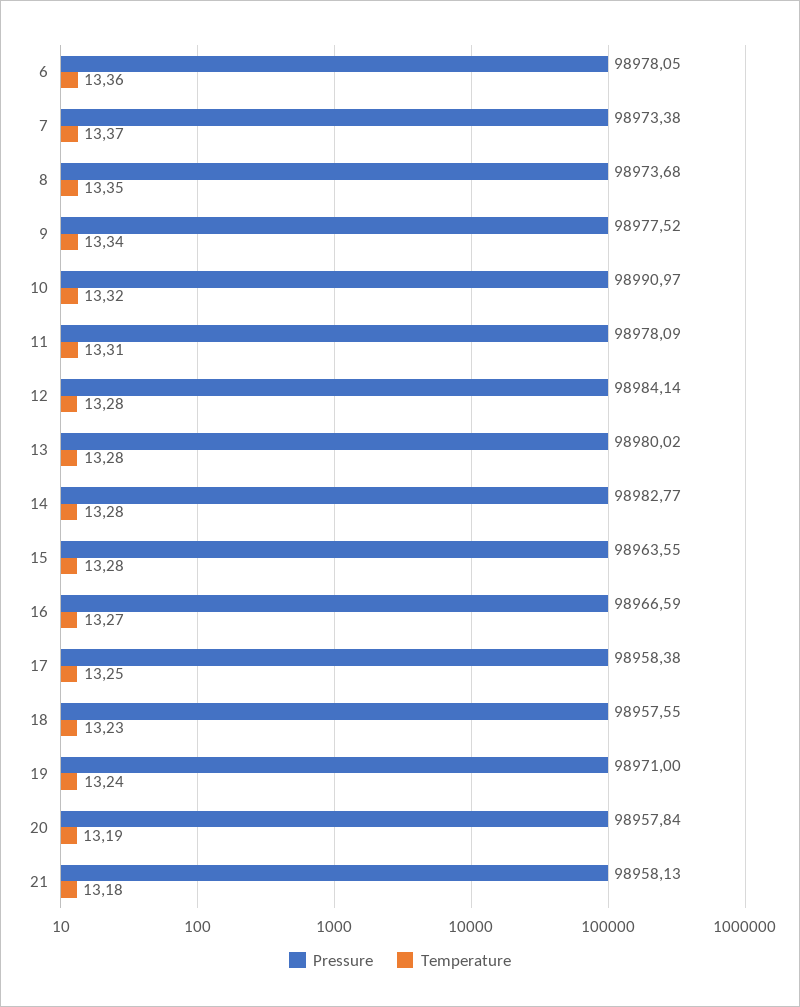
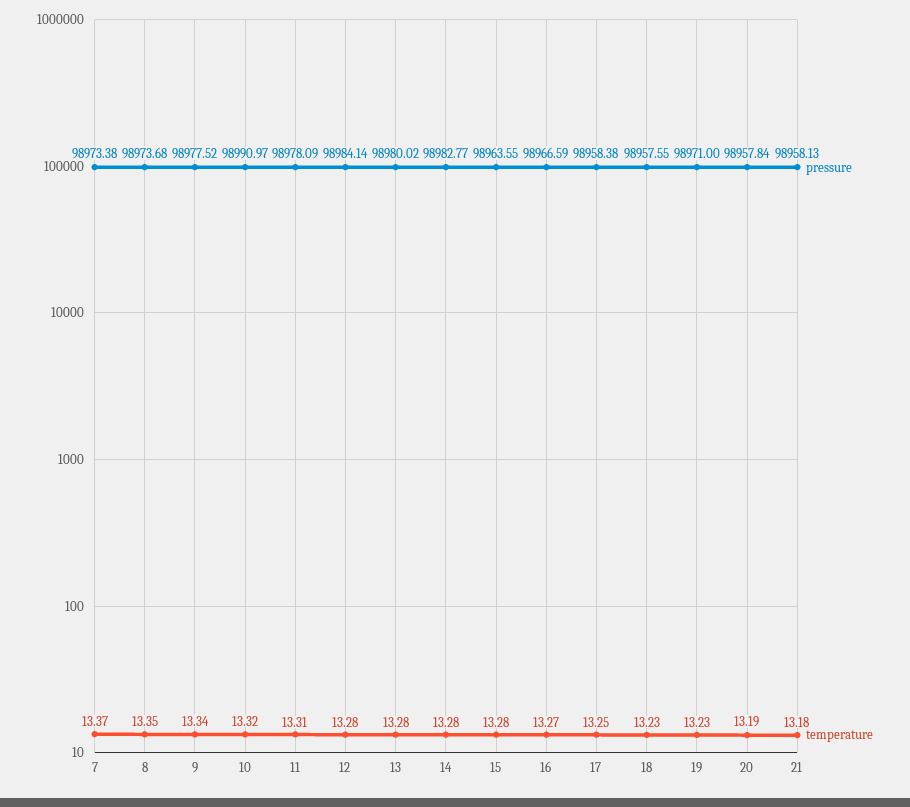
  {
    "Pressure": {
-     "6": 98978.05,
      "7": 98973.38,
      "8": 98973.68,
      "9": 98977.52,
      "10": 98990.97,
      "11": 98978.09,
      "12": 98984.14,
      "13": 98980.02,
      "14": 98982.77,
      "15": 98963.55,
      "16": 98966.59,
      "17": 98958.38,
      "18": 98957.55,
      "19": 98971,
      "20": 98957.84,
      "21": 98958.13
    },
    "Temperature": {
-     "6": 13.36,
      "7": 13.37,
      "8": 13.35,
      "9": 13.34,
      "10": 13.32,
      "11": 13.31,
      "12": 13.28,
      "13": 13.28,
      "14": 13.28,
      "15": 13.28,
      "16": 13.27,
      "17": 13.25,
      "18": 13.23,
-     "19": 13.24,
+     "19": 13.23,
      "20": 13.19,
      "21": 13.18
    }
  }

